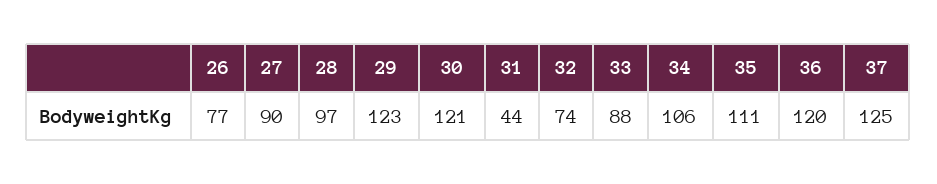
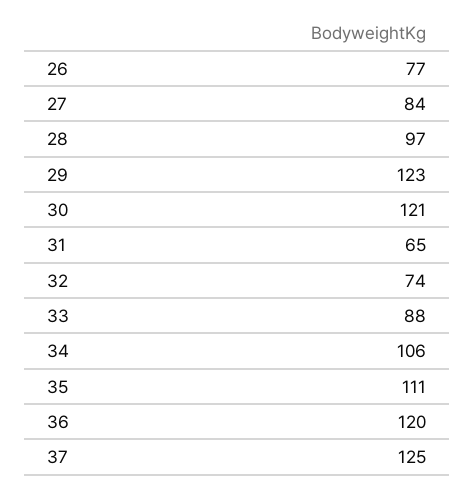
  {
    "26": 77,
-   "27": 90,
+   "27": 84,
    "28": 97,
    "29": 123,
    "30": 121,
-   "31": 44,
+   "31": 65,
    "32": 74,
    "33": 88,
    "34": 106,
    "35": 111,
    "36": 120,
    "37": 125
  }

